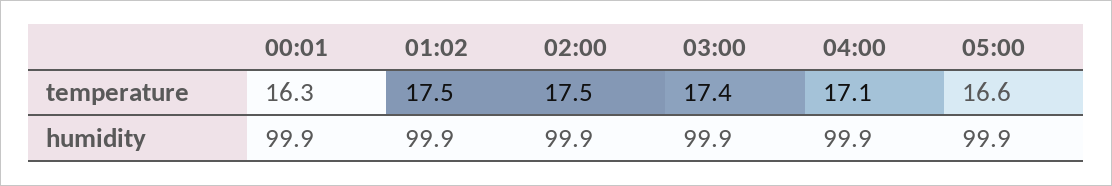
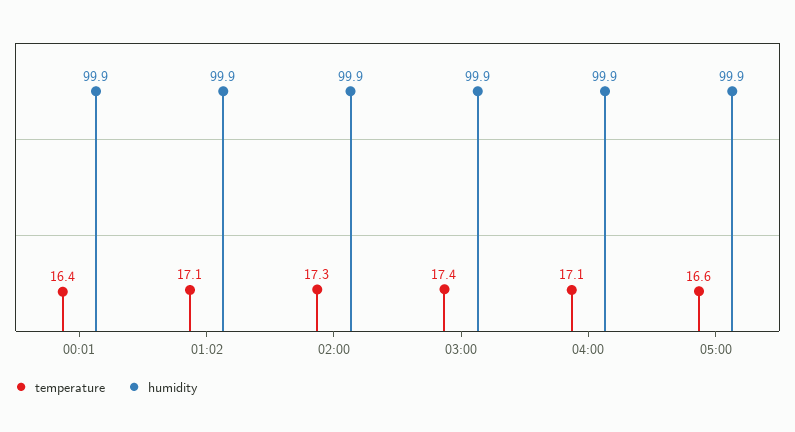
  {
    "temperature": {
-     "00:01": 16.3,
+     "00:01": 16.4,
-     "01:02": 17.5,
+     "01:02": 17.1,
-     "02:00": 17.5,
+     "02:00": 17.3,
      "03:00": 17.4,
      "04:00": 17.1,
      "05:00": 16.6
    },
    "humidity": {
      "00:01": 99.9,
      "01:02": 99.9,
      "02:00": 99.9,
      "03:00": 99.9,
      "04:00": 99.9,
      "05:00": 99.9
    }
  }

